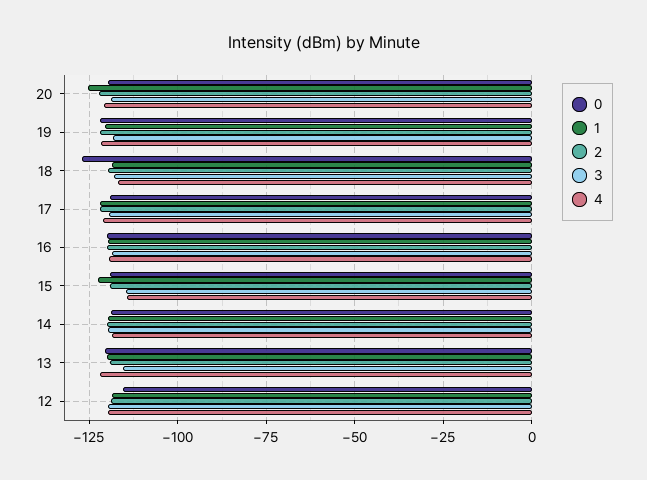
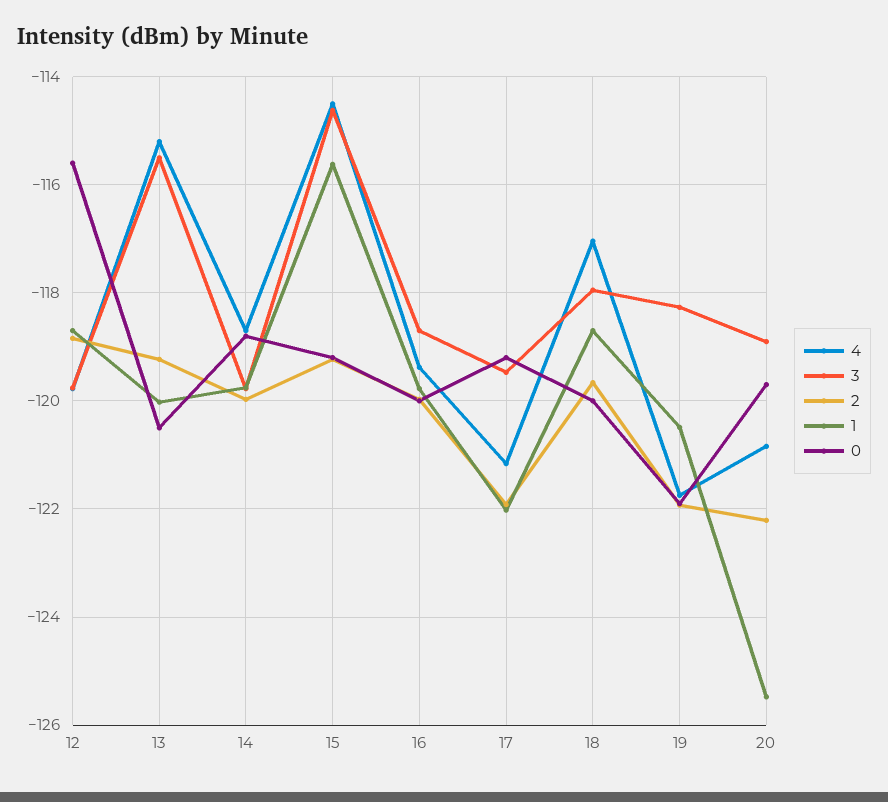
  {
    "0": {
      "20": -119.8,
      "19": -122,
-     "18": -127.5,
+     "18": -120,
      "17": -119.2,
      "16": -120,
      "15": -119.2,
      "14": -118.8,
      "13": -120.6,
      "12": -115.6
    },
    "1": {
      "20": -125.4,
      "19": -120.4,
      "18": -118.8,
      "17": -122,
      "16": -119.8,
-     "15": -122.5,
+     "15": -115.6,
      "14": -119.8,
      "13": -120,
      "12": -118.8
    },
    "2": {
      "20": -122.2,
      "19": -122,
      "18": -119.6,
      "17": -122,
      "16": -120,
      "15": -119.2,
      "14": -120,
      "13": -119.2,
      "12": -118.8
    },
    "3": {
      "20": -119,
      "19": -118.2,
      "18": -118,
      "17": -119.4,
      "16": -118.8,
      "15": -114.6,
      "14": -119.8,
      "13": -115.6,
      "12": -119.8
    },
    "4": {
      "20": -120.8,
      "19": -121.8,
      "18": -117,
      "17": -121.2,
      "16": -119.4,
      "15": -114.6,
      "14": -118.8,
-     "13": -122.5,
+     "13": -115.2,
      "12": -119.8
    }
  }

